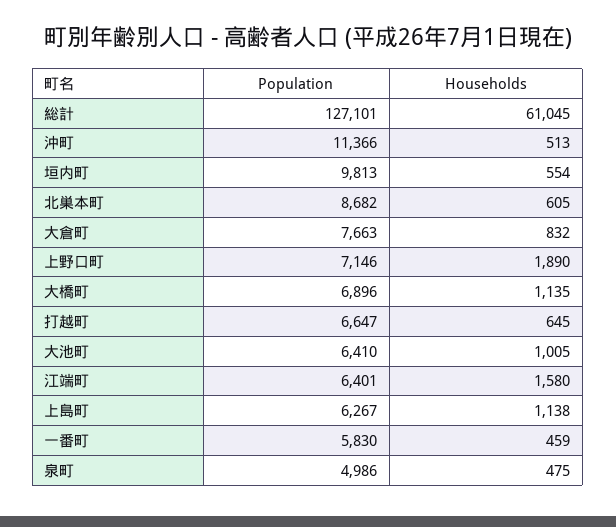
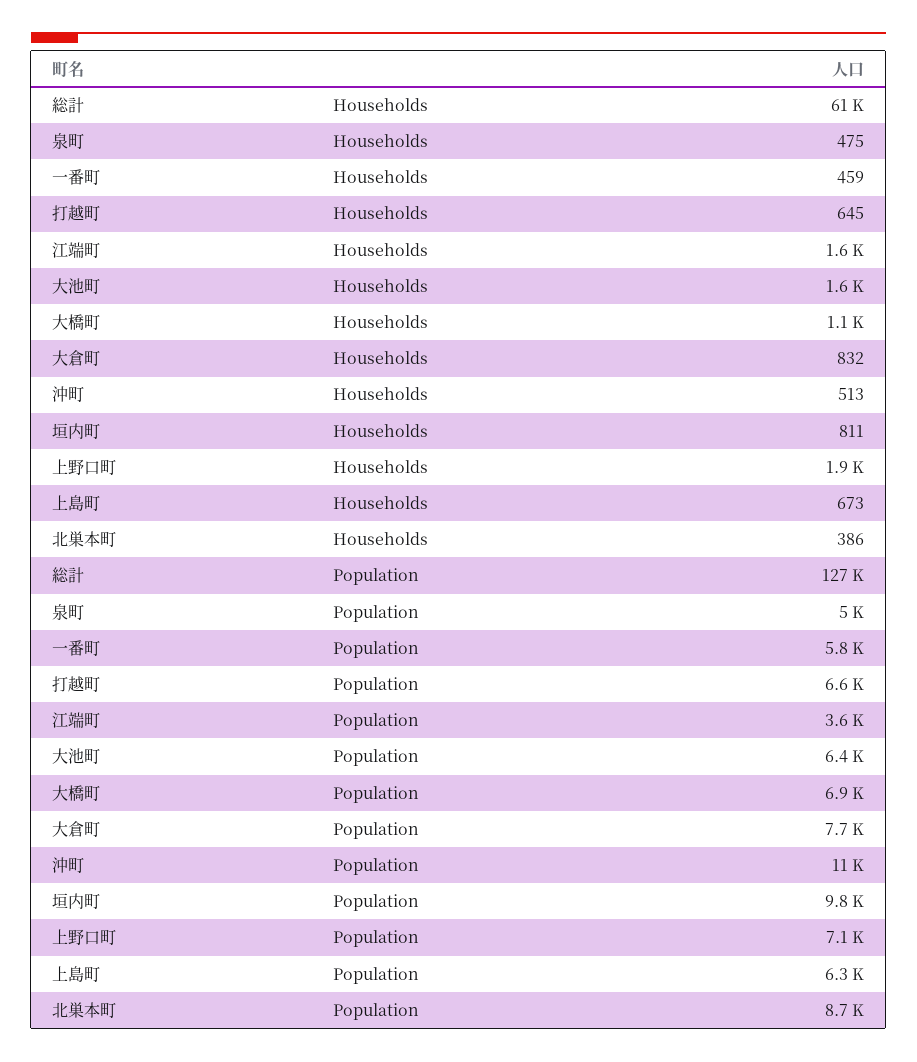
  {
    "Population": {
      "総計": 127101,
      "沖町": 11366,
      "垣内町": 9813,
      "北巣本町": 8682,
      "大倉町": 7663,
      "上野口町": 7146,
      "大橋町": 6896,
      "打越町": 6647,
      "大池町": 6410,
-     "江端町": 6401,
+     "江端町": 3600,
      "上島町": 6267,
      "一番町": 5830,
      "泉町": 4986
    },
    "Households": {
      "総計": 61045,
      "沖町": 513,
-     "垣内町": 554,
+     "垣内町": 811,
-     "北巣本町": 605,
+     "北巣本町": 386,
      "大倉町": 832,
      "上野口町": 1890,
      "大橋町": 1135,
      "打越町": 645,
-     "大池町": 1005,
+     "大池町": 1600,
      "江端町": 1580,
-     "上島町": 1138,
+     "上島町": 673,
      "一番町": 459,
      "泉町": 475
    }
  }

